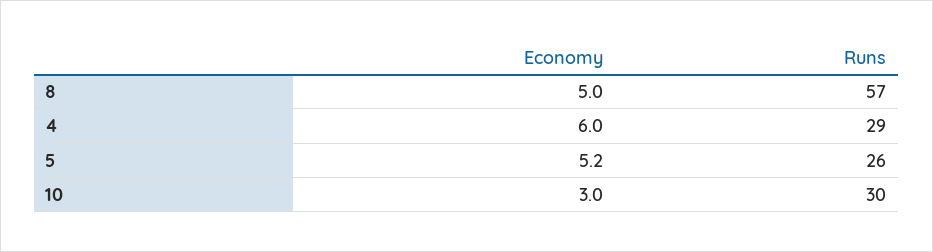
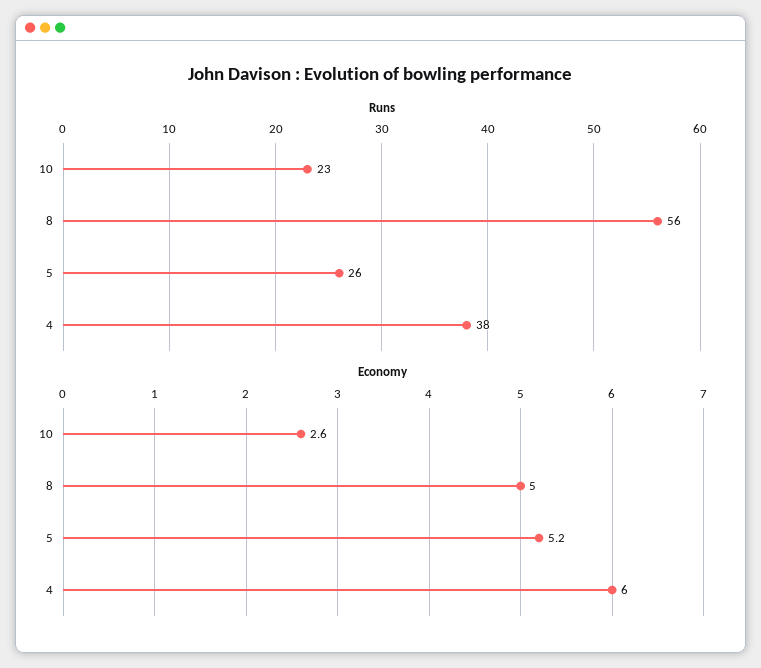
  {
    "Economy": {
      "8": 5,
      "4": 6,
      "5": 5.2,
-     "10": 3
+     "10": 2.6
    },
    "Runs": {
-     "8": 57,
+     "8": 56,
-     "4": 29,
+     "4": 38,
      "5": 26,
-     "10": 30
+     "10": 23
    }
  }

